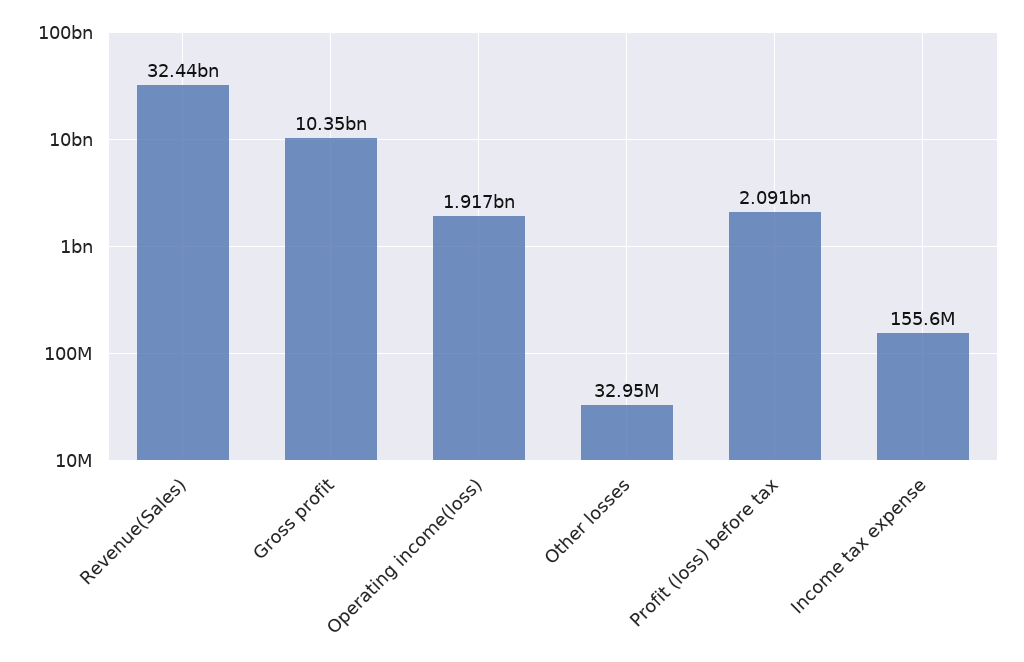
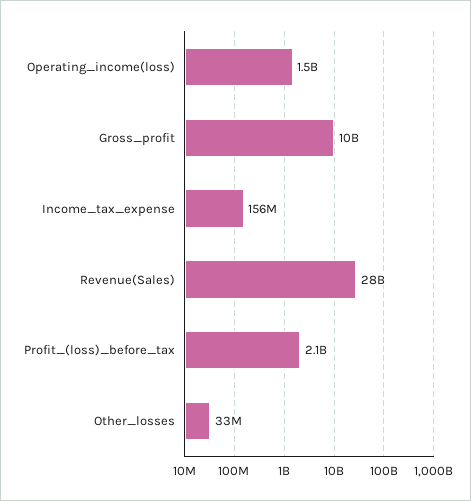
  {
-   "Revenue(Sales)": 32440000000,
+   "Revenue(Sales)": 28000000000,
    "Gross profit": 10350000000,
-   "Operating income(loss)": 1917000000,
+   "Operating income(loss)": 1500000000,
    "Other losses": 32950000,
    "Profit (loss) before tax": 2091000000,
    "Income tax expense": 155600000
  }

